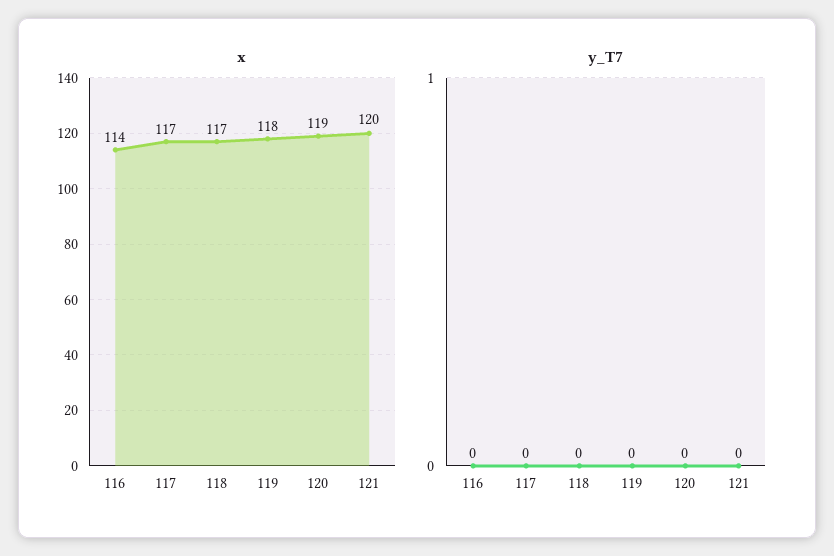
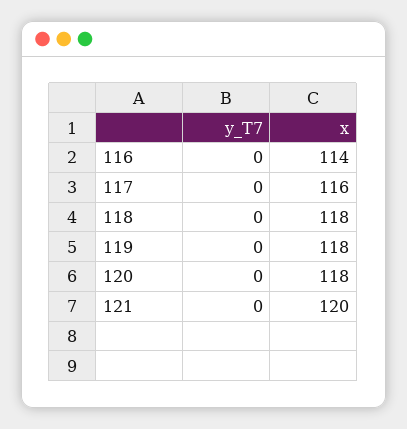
  {
    "x": {
      "116": 114,
-     "117": 117,
+     "117": 116,
-     "118": 117,
+     "118": 118,
      "119": 118,
-     "120": 119,
+     "120": 118,
      "121": 120
    },
    "y_T7": {
      "116": 0,
      "117": 0,
      "118": 0,
      "119": 0,
      "120": 0,
      "121": 0
    }
  }

